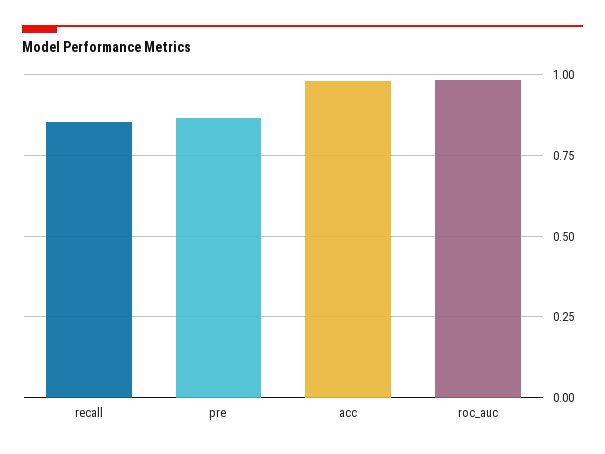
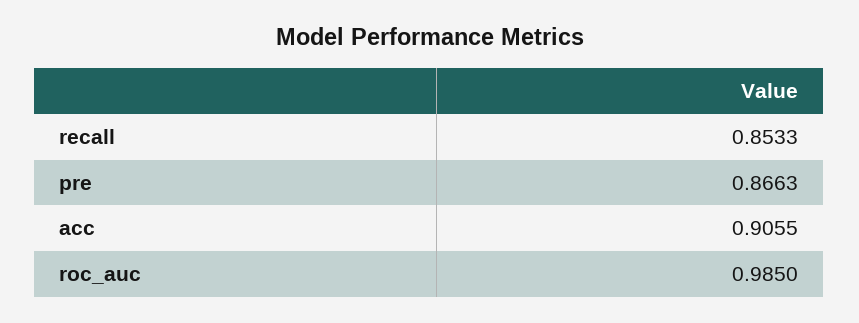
  {
    "recall": 0.8533,
    "pre": 0.8663,
-   "acc": 0.975,
+   "acc": 0.9055,
    "roc_auc": 0.985
  }

